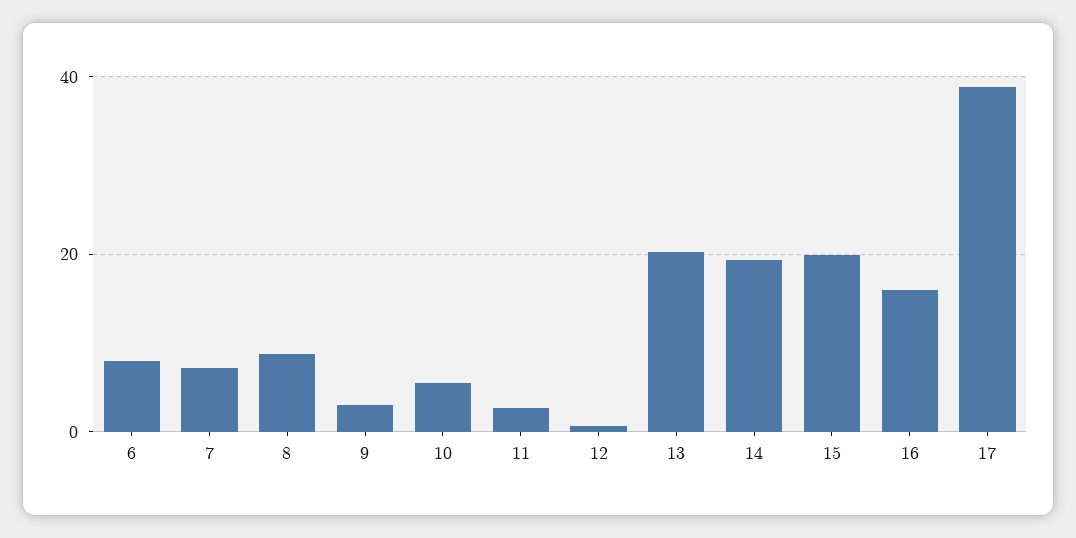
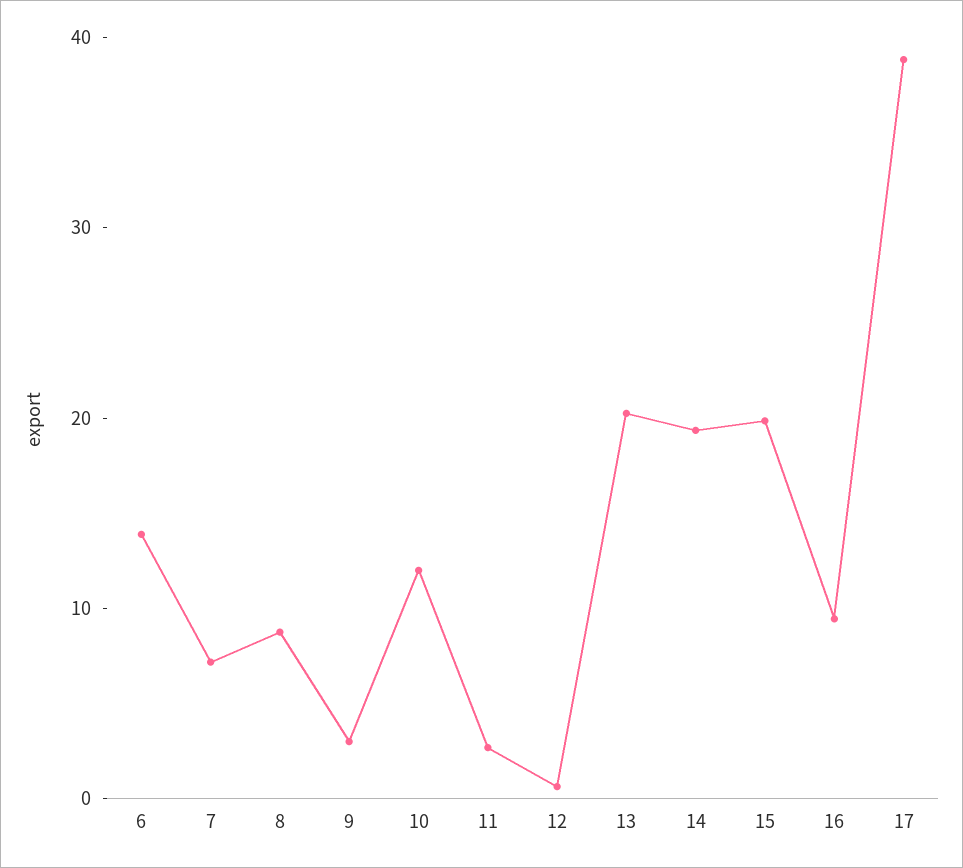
  {
-   "6": 8,
+   "6": 14,
    "7": 8,
    "8": 8,
    "9": 4,
-   "10": 6,
+   "10": 12,
    "11": 2,
    "12": 0,
    "13": 20,
    "14": 20,
    "15": 20,
-   "16": 16,
+   "16": 10,
    "17": 38
  }

